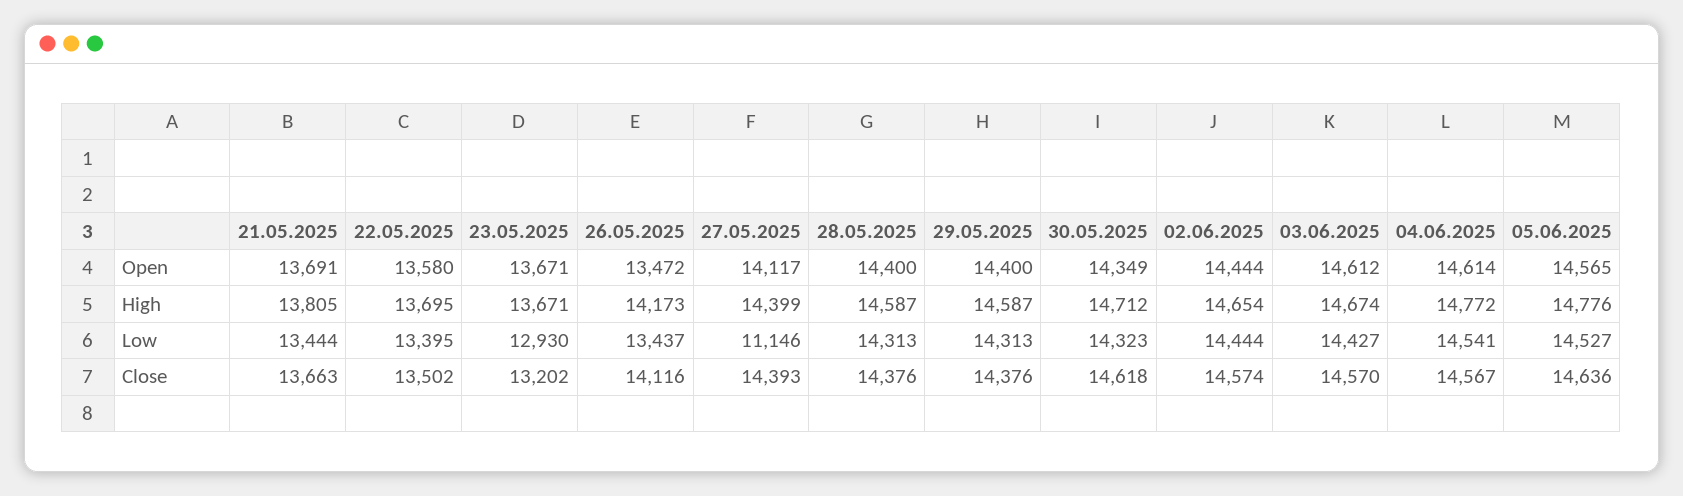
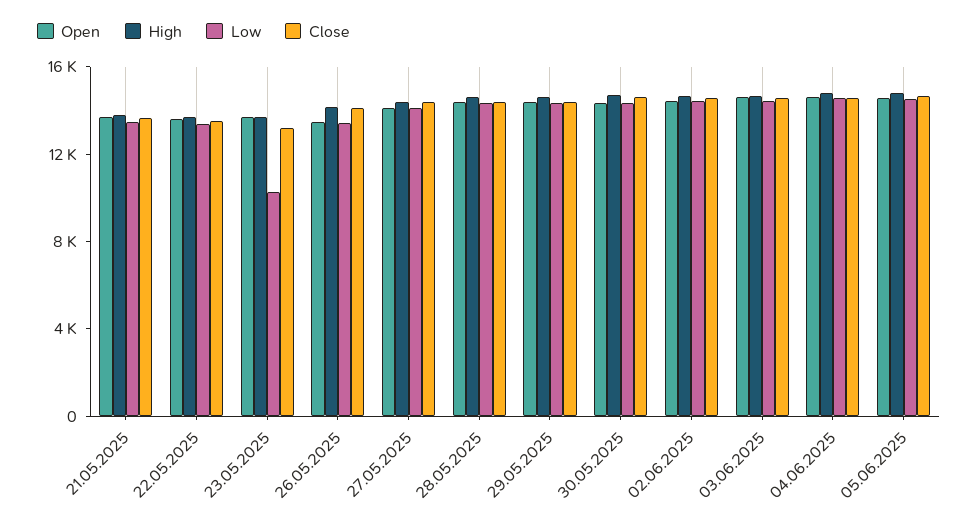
  {
    "Open": {
      "21.05.2025": 13691,
      "22.05.2025": 13580,
      "23.05.2025": 13671,
      "26.05.2025": 13472,
      "27.05.2025": 14117,
      "28.05.2025": 14400,
      "29.05.2025": 14400,
      "30.05.2025": 14349,
      "02.06.2025": 14444,
      "03.06.2025": 14612,
      "04.06.2025": 14614,
      "05.06.2025": 14565
    },
    "High": {
      "21.05.2025": 13805,
      "22.05.2025": 13695,
      "23.05.2025": 13671,
      "26.05.2025": 14173,
      "27.05.2025": 14399,
      "28.05.2025": 14587,
      "29.05.2025": 14587,
      "30.05.2025": 14712,
      "02.06.2025": 14654,
      "03.06.2025": 14674,
      "04.06.2025": 14772,
      "05.06.2025": 14776
    },
    "Low": {
      "21.05.2025": 13444,
      "22.05.2025": 13395,
-     "23.05.2025": 12930,
+     "23.05.2025": 10000,
      "26.05.2025": 13437,
-     "27.05.2025": 11146,
+     "27.05.2025": 14000,
      "28.05.2025": 14313,
      "29.05.2025": 14313,
      "30.05.2025": 14323,
      "02.06.2025": 14444,
      "03.06.2025": 14427,
      "04.06.2025": 14541,
      "05.06.2025": 14527
    },
    "Close": {
      "21.05.2025": 13663,
      "22.05.2025": 13502,
      "23.05.2025": 13202,
      "26.05.2025": 14116,
      "27.05.2025": 14393,
      "28.05.2025": 14376,
      "29.05.2025": 14376,
      "30.05.2025": 14618,
      "02.06.2025": 14574,
      "03.06.2025": 14570,
      "04.06.2025": 14567,
      "05.06.2025": 14636
    }
  }

